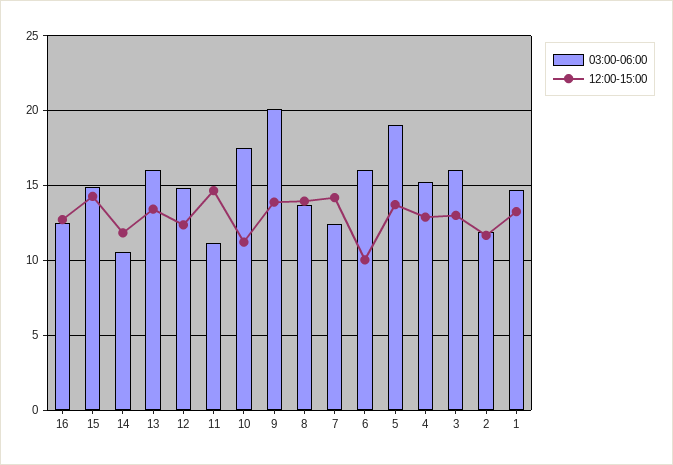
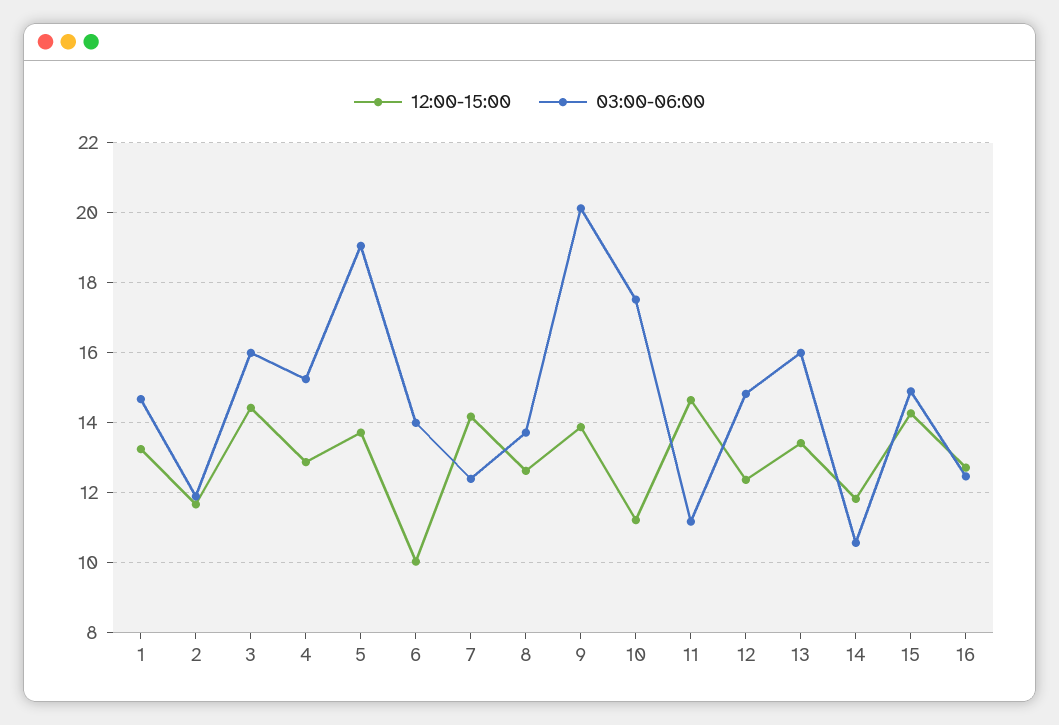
  {
    "03:00-06:00": {
      "16": 12.4,
      "15": 15,
      "14": 10.6,
      "13": 16,
      "12": 14.8,
      "11": 11.2,
      "10": 17.6,
      "9": 20.2,
      "8": 13.8,
      "7": 12.4,
-     "6": 16,
+     "6": 14,
      "5": 19,
      "4": 15.2,
      "3": 16,
      "2": 12,
      "1": 14.6
    },
    "12:00-15:00": {
      "16": 12.8,
      "15": 14.2,
      "14": 11.8,
      "13": 13.4,
      "12": 12.4,
      "11": 14.6,
      "10": 11.2,
      "9": 13.8,
-     "8": 14,
+     "8": 12.6,
      "7": 14.2,
      "6": 10,
      "5": 13.8,
      "4": 12.8,
-     "3": 13,
+     "3": 14.4,
      "2": 11.6,
      "1": 13.2
    }
  }

